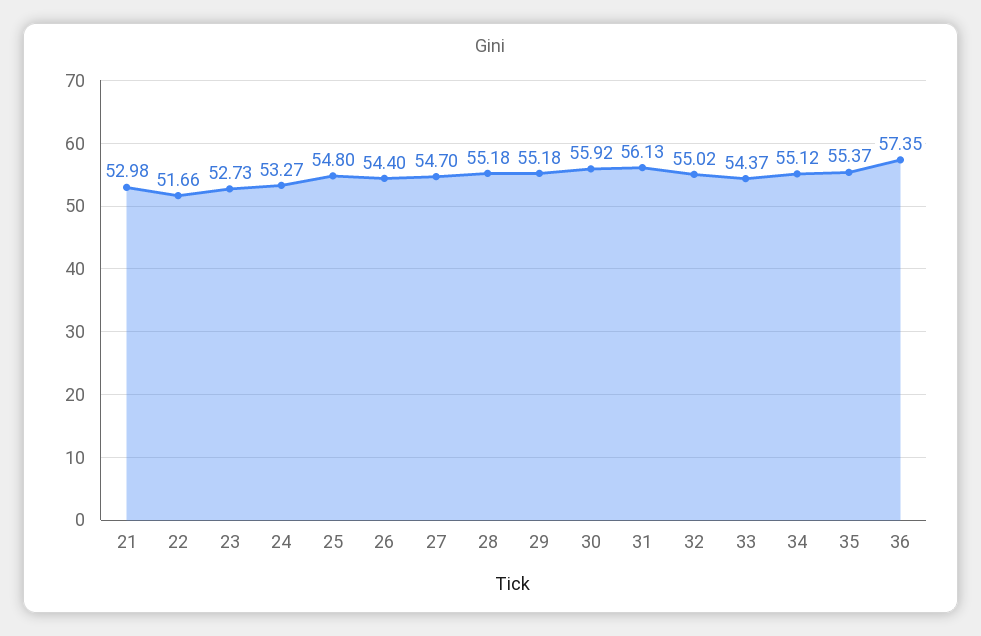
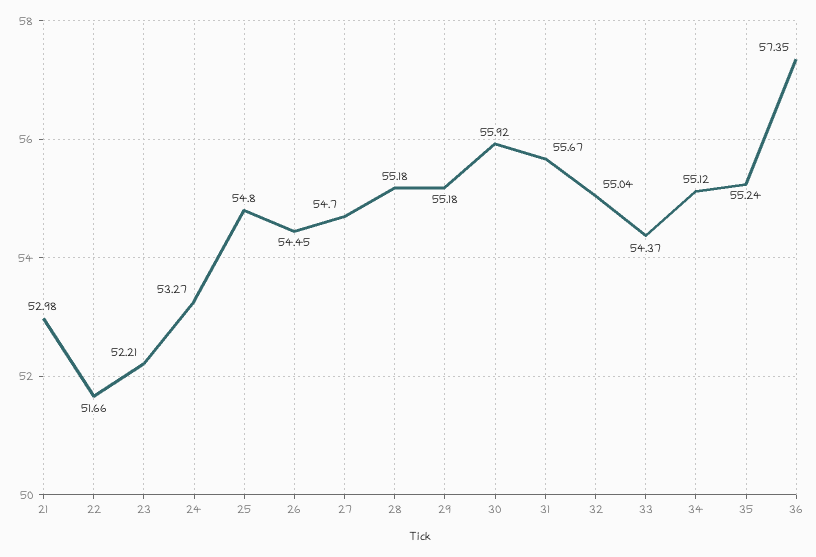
  {
    "21": 52.98,
    "22": 51.66,
-   "23": 52.73,
+   "23": 52.21,
    "24": 53.27,
    "25": 54.8,
-   "26": 54.4,
+   "26": 54.45,
    "27": 54.7,
    "28": 55.18,
    "29": 55.18,
    "30": 55.92,
-   "31": 56.13,
+   "31": 55.67,
-   "32": 55.02,
+   "32": 55.04,
    "33": 54.37,
    "34": 55.12,
-   "35": 55.37,
+   "35": 55.24,
    "36": 57.35
  }

